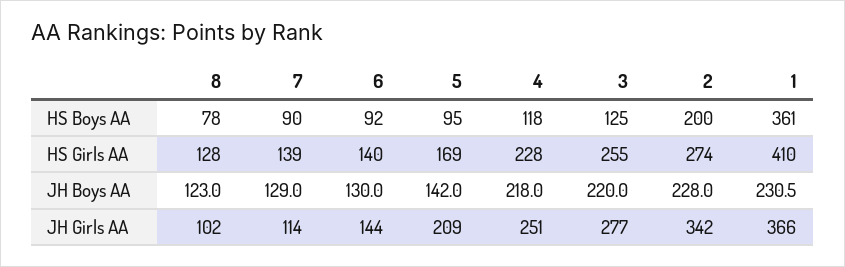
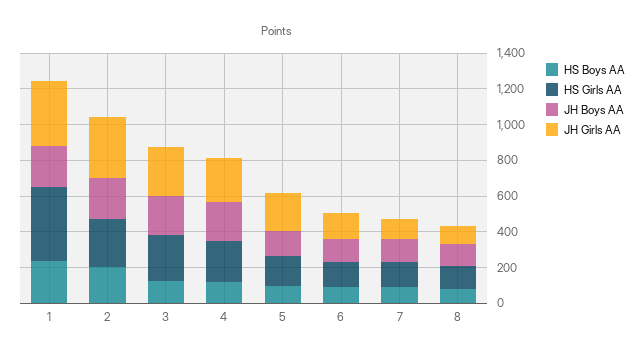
  {
    "HS Boys AA": {
      "8": 78,
      "7": 90,
      "6": 92,
      "5": 95,
      "4": 118,
      "3": 125,
      "2": 200,
-     "1": 361
+     "1": 250
    },
    "HS Girls AA": {
      "8": 128,
      "7": 139,
      "6": 140,
      "5": 169,
      "4": 228,
      "3": 255,
      "2": 274,
      "1": 410
    },
    "JH Boys AA": {
      "8": 123,
      "7": 129,
      "6": 130,
      "5": 142,
      "4": 218,
      "3": 220,
      "2": 228,
      "1": 230.5
    },
    "JH Girls AA": {
      "8": 102,
      "7": 114,
      "6": 144,
      "5": 209,
      "4": 251,
      "3": 277,
      "2": 342,
      "1": 366
    }
  }

